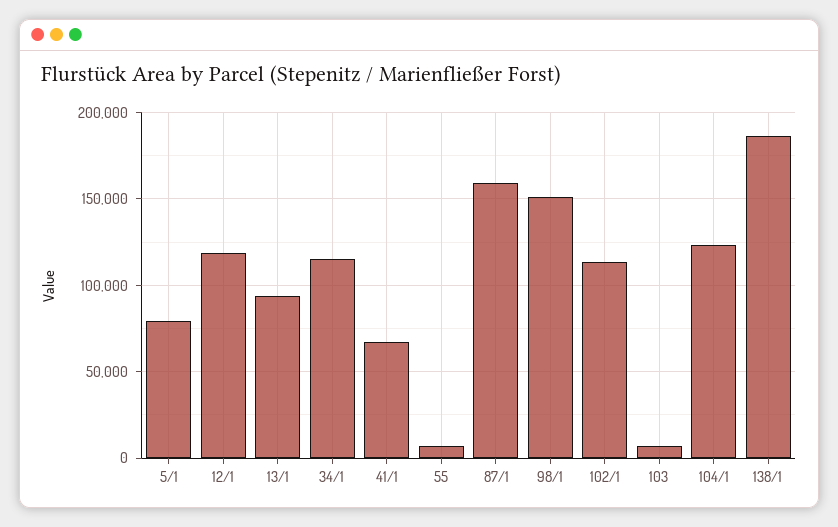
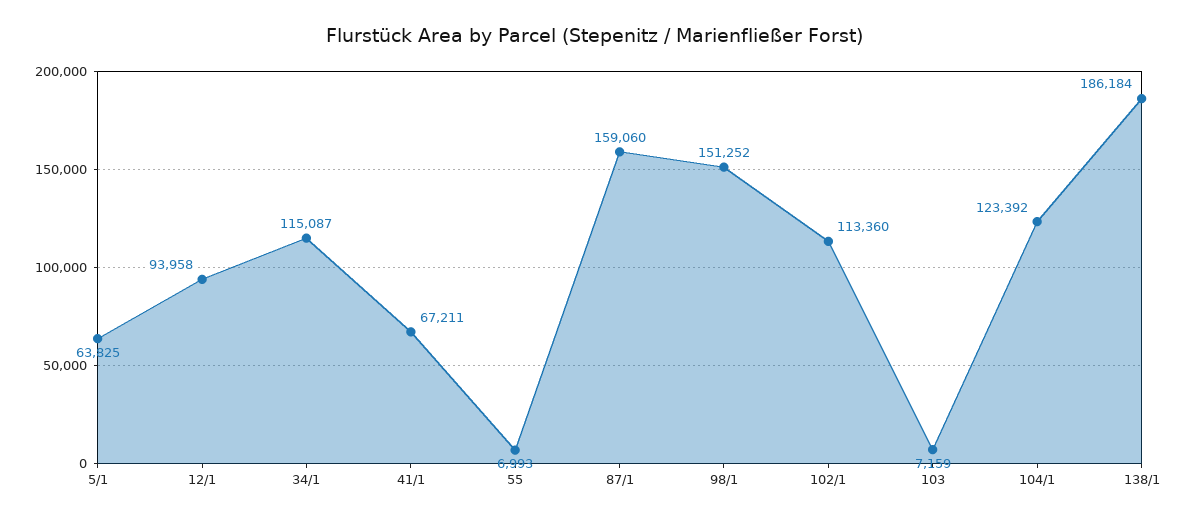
  {
-   "5/1": 80000,
+   "5/1": 63825,
-   "12/1": 120000,
+   "12/1": 93958,
-   "13/1": 95000,
    "34/1": 115087,
    "41/1": 67211,
    "55": 6993,
    "87/1": 159060,
    "98/1": 151252,
    "102/1": 113360,
    "103": 7159,
    "104/1": 123392,
    "138/1": 186184
  }

